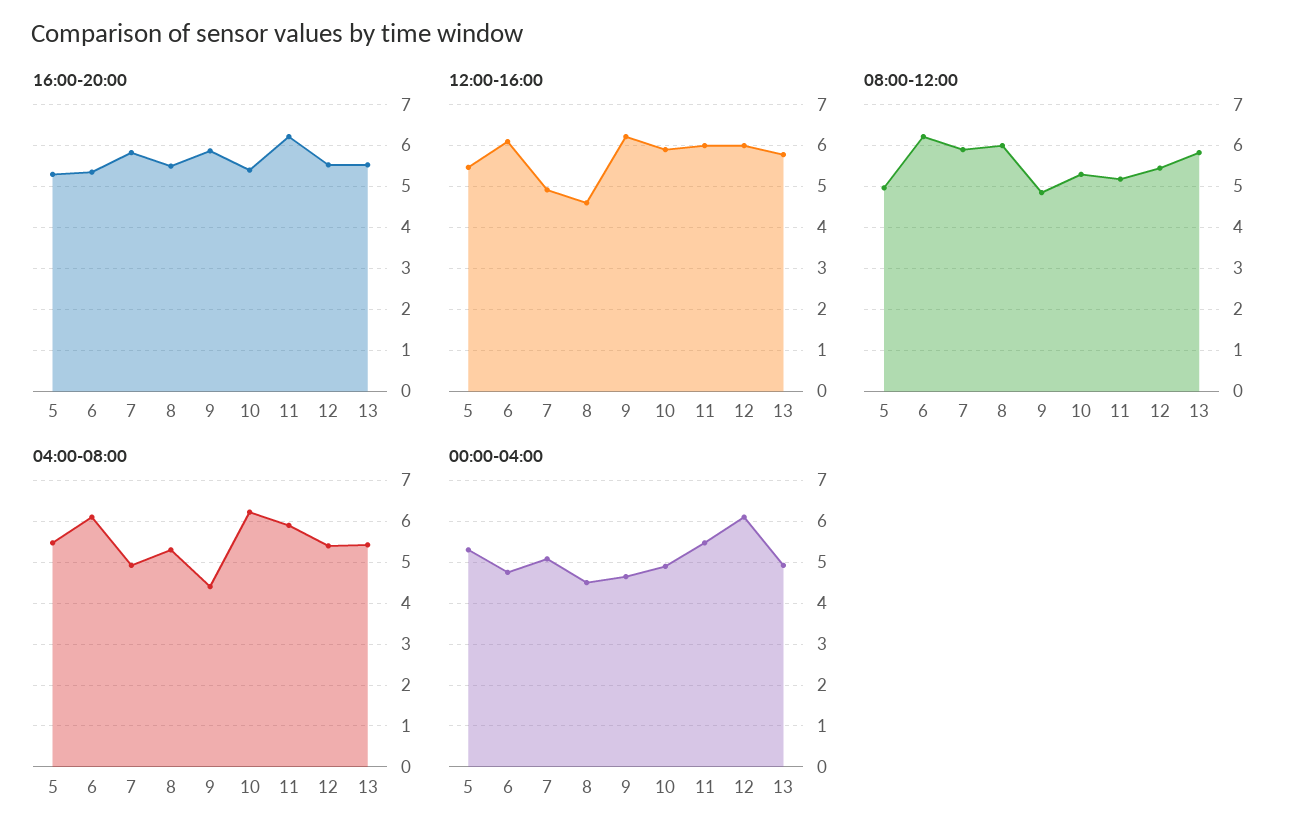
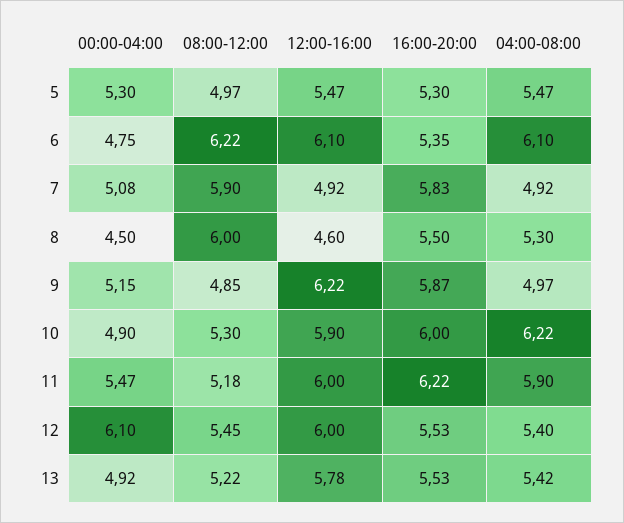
  {
    "16:00-20:00": {
      "5": 5.3,
      "6": 5.35,
      "7": 5.83,
      "8": 5.5,
      "9": 5.87,
-     "10": 5.4,
+     "10": 6,
      "11": 6.22,
      "12": 5.53,
      "13": 5.53
    },
    "12:00-16:00": {
      "5": 5.47,
      "6": 6.1,
      "7": 4.92,
      "8": 4.6,
      "9": 6.22,
      "10": 5.9,
      "11": 6,
      "12": 6,
      "13": 5.78
    },
    "08:00-12:00": {
      "5": 4.97,
      "6": 6.22,
      "7": 5.9,
      "8": 6,
      "9": 4.85,
      "10": 5.3,
      "11": 5.18,
      "12": 5.45,
-     "13": 5.8
+     "13": 5.22
    },
    "04:00-08:00": {
      "5": 5.47,
      "6": 6.1,
      "7": 4.92,
      "8": 5.3,
-     "9": 4.4,
+     "9": 4.97,
      "10": 6.22,
      "11": 5.9,
      "12": 5.4,
      "13": 5.42
    },
    "00:00-04:00": {
      "5": 5.3,
      "6": 4.75,
      "7": 5.08,
      "8": 4.5,
-     "9": 4.6,
+     "9": 5.15,
      "10": 4.9,
      "11": 5.47,
      "12": 6.1,
      "13": 4.92
    }
  }

